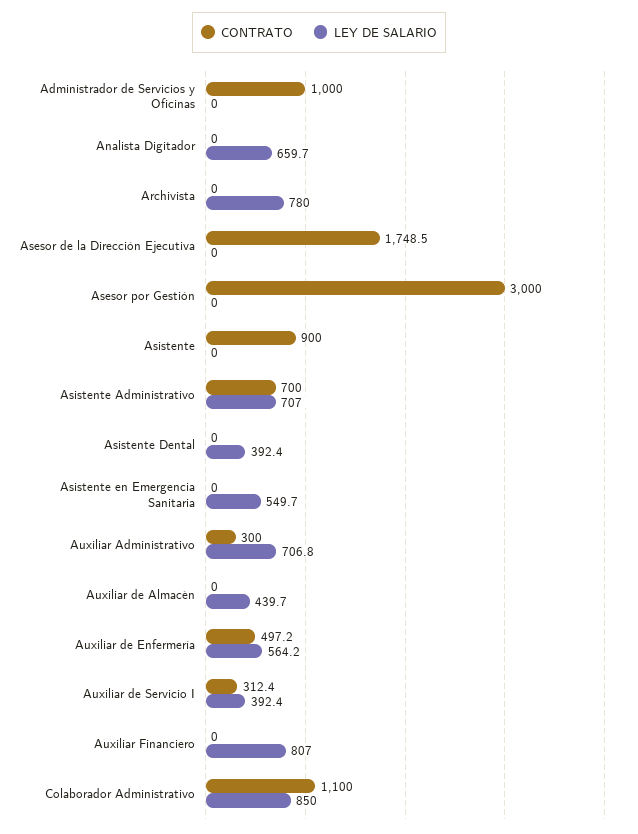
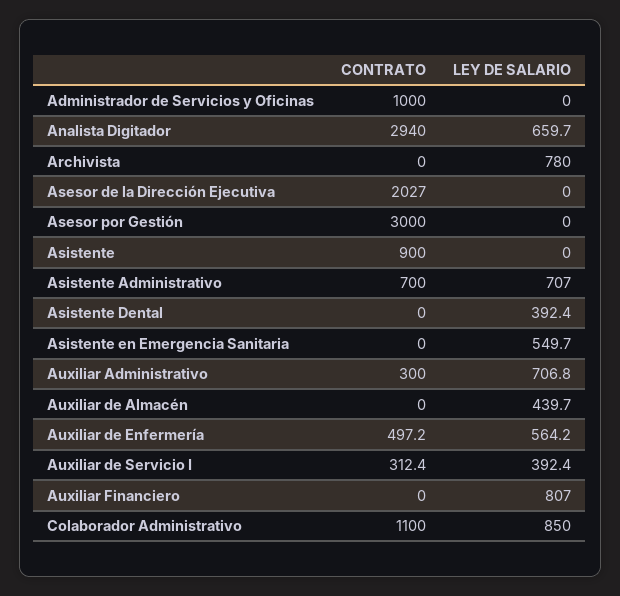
  {
    "CONTRATO": {
      "Administrador de Servicios y Oficinas": 1000,
-     "Analista Digitador": 0,
+     "Analista Digitador": 2940,
      "Archivista": 0,
-     "Asesor de la Dirección Ejecutiva": 1748.5,
+     "Asesor de la Dirección Ejecutiva": 2027,
      "Asesor por Gestión": 3000,
      "Asistente": 900,
      "Asistente Administrativo": 700,
      "Asistente Dental": 0,
      "Asistente en Emergencia Sanitaria": 0,
      "Auxiliar Administrativo": 300,
      "Auxiliar de Almacén": 0,
      "Auxiliar de Enfermería": 497.2,
      "Auxiliar de Servicio I": 312.4,
      "Auxiliar Financiero": 0,
      "Colaborador Administrativo": 1100
    },
    "LEY DE SALARIO": {
      "Administrador de Servicios y Oficinas": 0,
      "Analista Digitador": 659.7,
      "Archivista": 780,
      "Asesor de la Dirección Ejecutiva": 0,
      "Asesor por Gestión": 0,
      "Asistente": 0,
      "Asistente Administrativo": 707,
      "Asistente Dental": 392.4,
      "Asistente en Emergencia Sanitaria": 549.7,
      "Auxiliar Administrativo": 706.8,
      "Auxiliar de Almacén": 439.7,
      "Auxiliar de Enfermería": 564.2,
      "Auxiliar de Servicio I": 392.4,
      "Auxiliar Financiero": 807,
      "Colaborador Administrativo": 850
    }
  }

